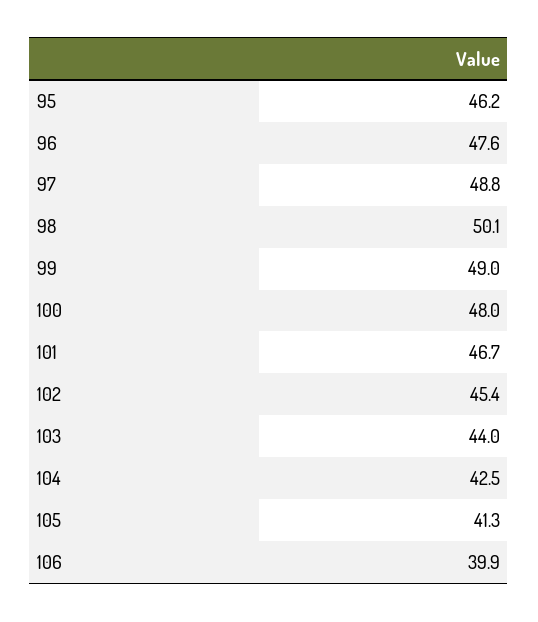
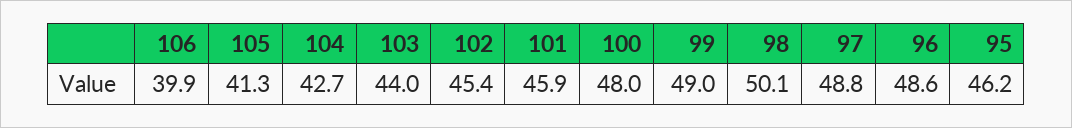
  {
    "95": 46.2,
-   "96": 47.6,
+   "96": 48.6,
    "97": 48.8,
    "98": 50.1,
    "99": 49,
    "100": 48,
-   "101": 46.7,
+   "101": 45.9,
    "102": 45.4,
    "103": 44,
-   "104": 42.5,
+   "104": 42.7,
    "105": 41.3,
    "106": 39.9
  }

